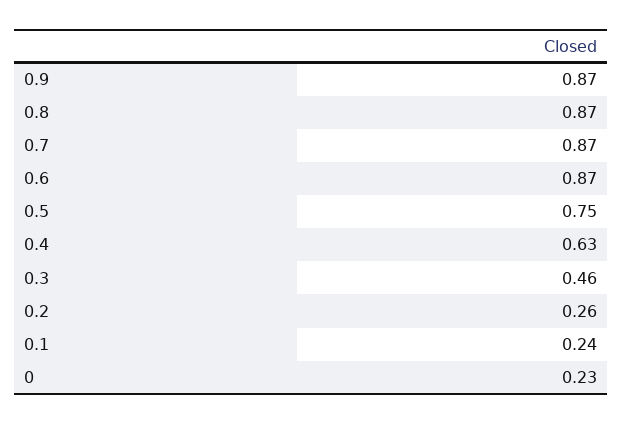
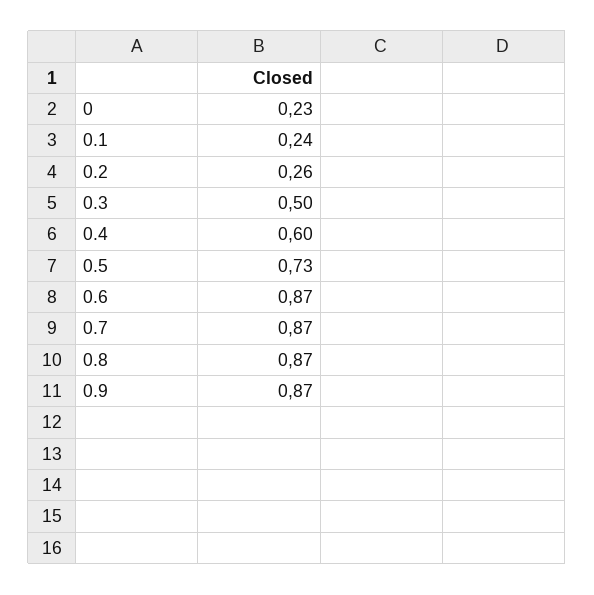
  {
    "0.9": 0.87,
    "0.8": 0.87,
    "0.7": 0.87,
    "0.6": 0.87,
-   "0.5": 0.75,
+   "0.5": 0.73,
-   "0.4": 0.63,
+   "0.4": 0.6,
-   "0.3": 0.46,
+   "0.3": 0.5,
    "0.2": 0.26,
    "0.1": 0.24,
    "0": 0.23
  }

